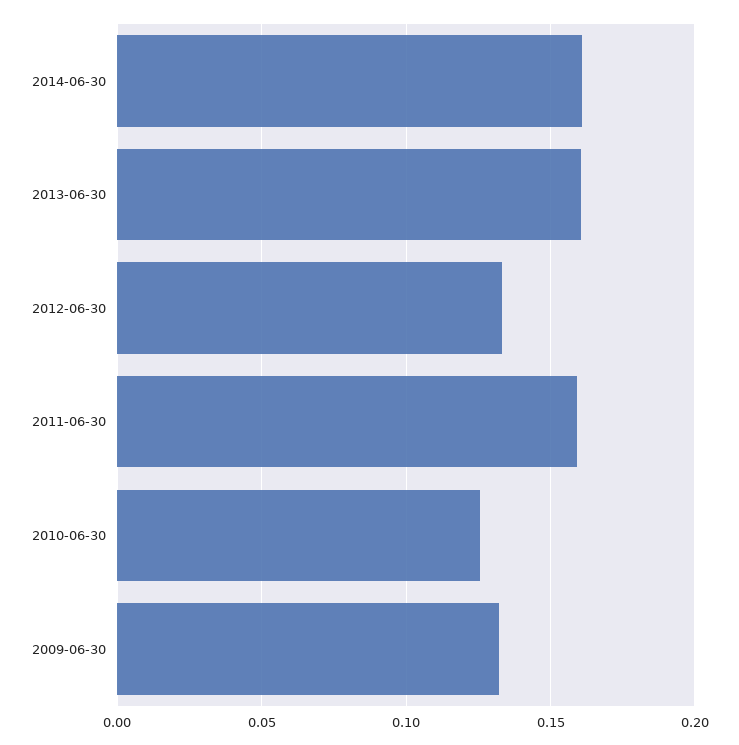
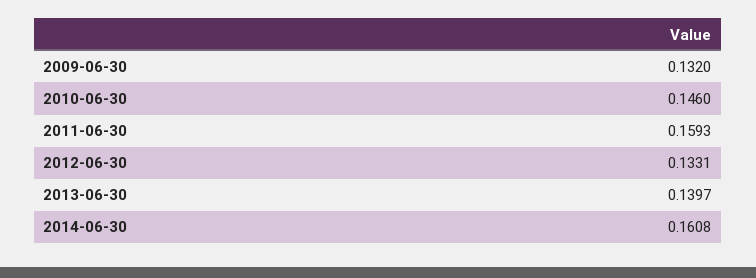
  {
    "2014-06-30": 0.1608,
-   "2013-06-30": 0.16,
+   "2013-06-30": 0.1397,
    "2012-06-30": 0.1331,
    "2011-06-30": 0.1593,
-   "2010-06-30": 0.125,
+   "2010-06-30": 0.146,
    "2009-06-30": 0.132
  }

